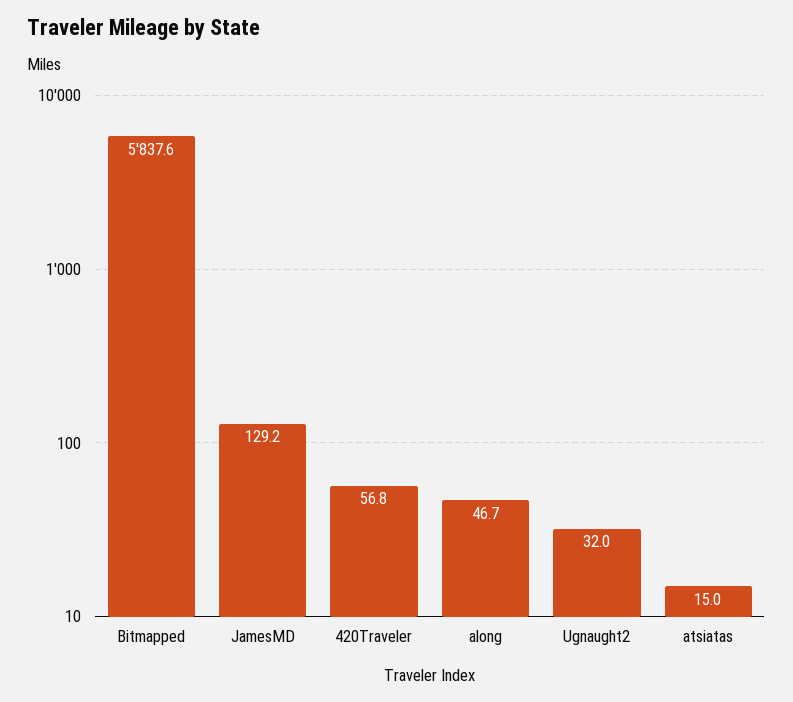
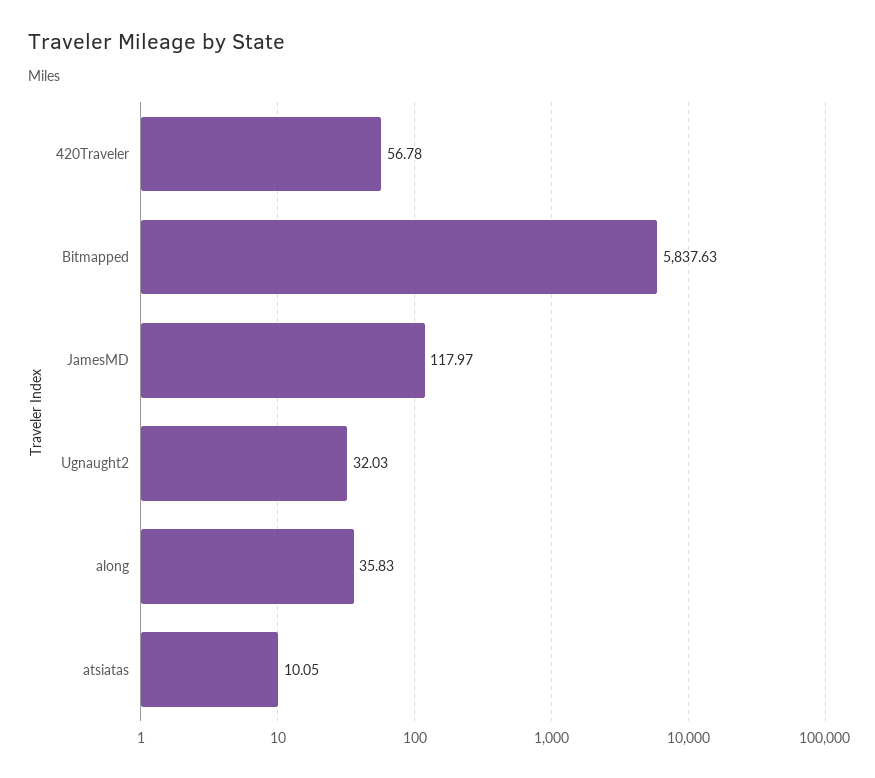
  {
    "Bitmapped": 5837.63,
-   "JamesMD": 129.2,
+   "JamesMD": 117.97,
    "420Traveler": 56.78,
-   "along": 46.7,
+   "along": 35.83,
    "Ugnaught2": 32.03,
-   "atsiatas": 15
+   "atsiatas": 10.05
  }

